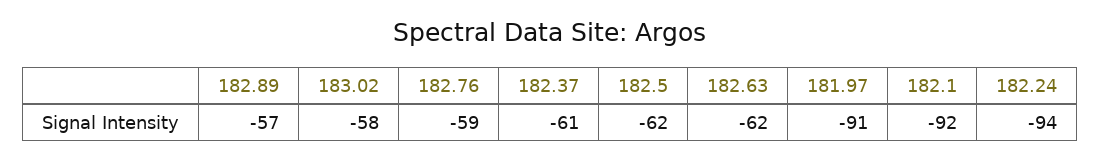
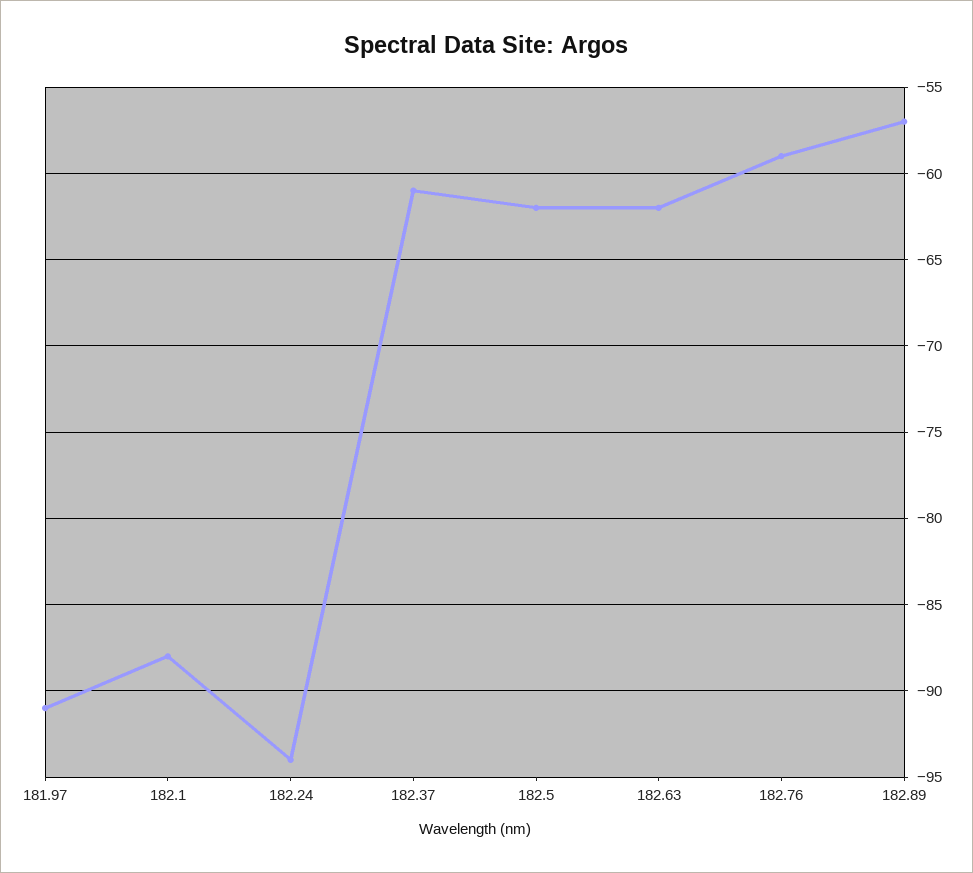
  {
    "182.89": -57,
-   "183.02": -58,
    "182.76": -59,
    "182.37": -61,
    "182.5": -62,
    "182.63": -62,
    "181.97": -91,
-   "182.1": -92,
+   "182.1": -88,
    "182.24": -94
  }

